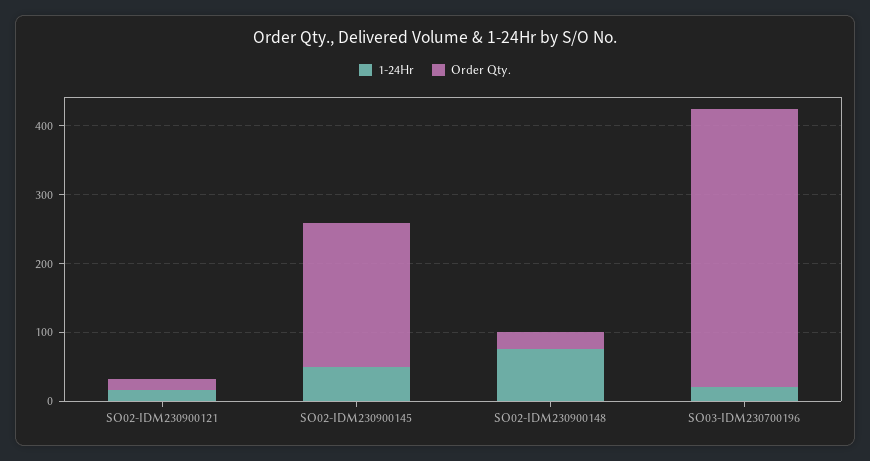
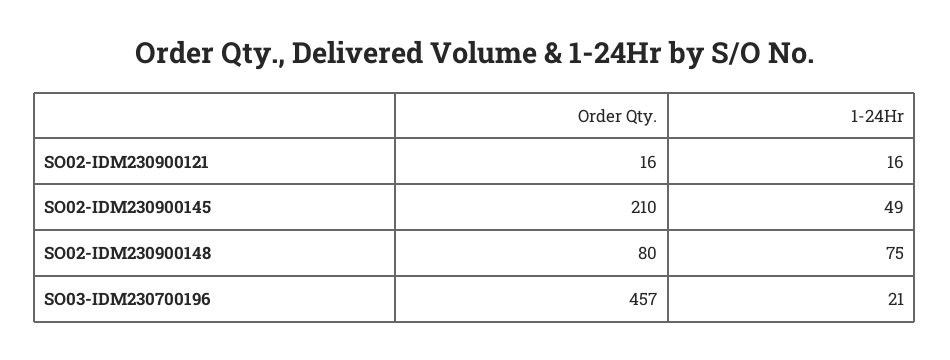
  {
    "1-24Hr": {
      "SO02-IDM230900121": 16,
      "SO02-IDM230900145": 49,
      "SO02-IDM230900148": 75,
      "SO03-IDM230700196": 21
    },
    "Order Qty.": {
      "SO02-IDM230900121": 16,
      "SO02-IDM230900145": 210,
-     "SO02-IDM230900148": 20,
+     "SO02-IDM230900148": 80,
-     "SO03-IDM230700196": 400
+     "SO03-IDM230700196": 457
    }
  }

